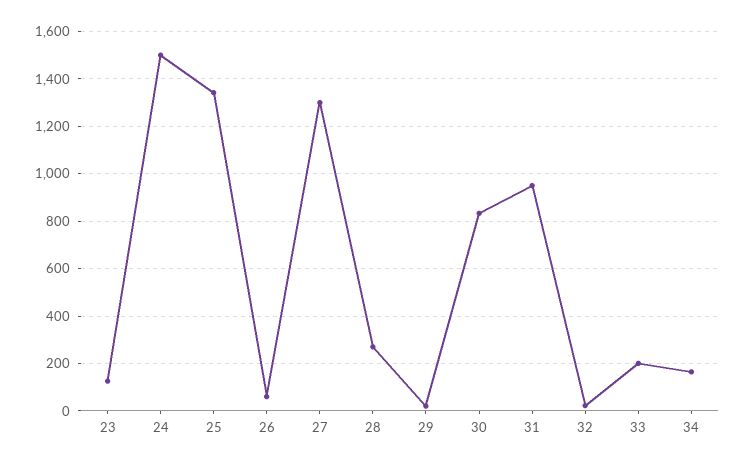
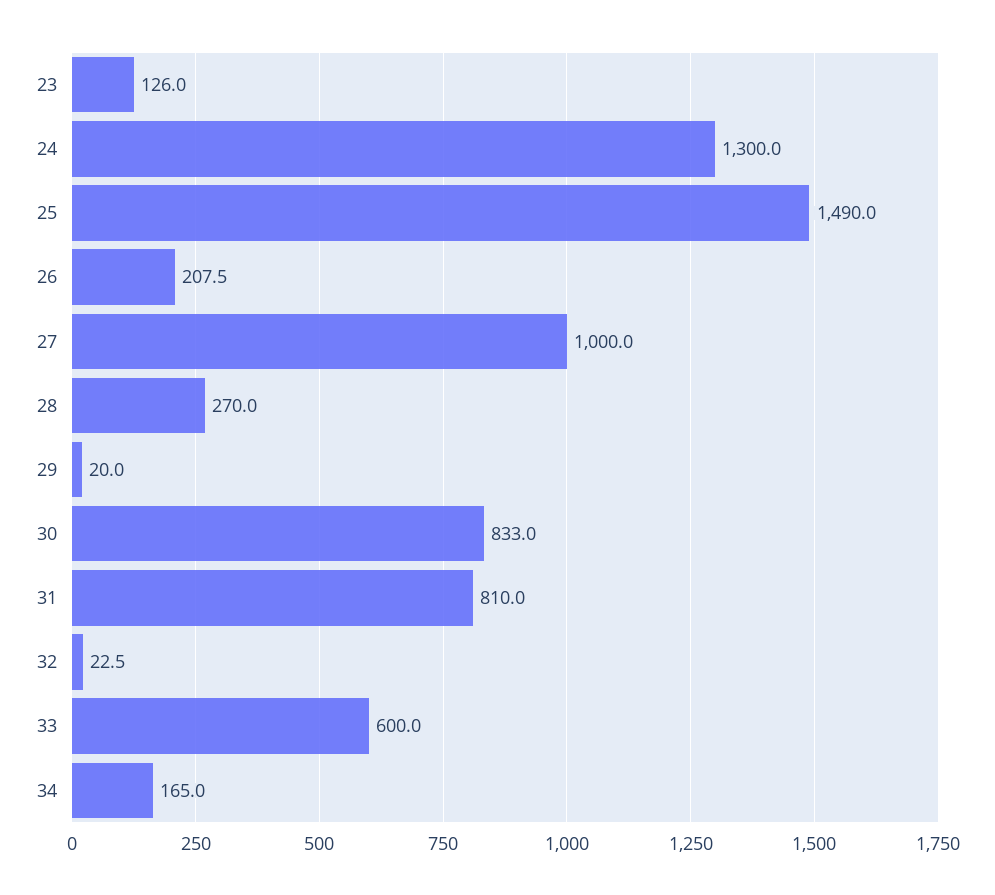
  {
    "23": 126,
-   "24": 1500,
+   "24": 1300,
-   "25": 1350,
+   "25": 1490,
-   "26": 50,
+   "26": 207.5,
-   "27": 1300,
+   "27": 1000,
    "28": 270,
    "29": 20,
    "30": 833,
-   "31": 950,
+   "31": 810,
    "32": 22.5,
-   "33": 200,
+   "33": 600,
    "34": 165
  }

